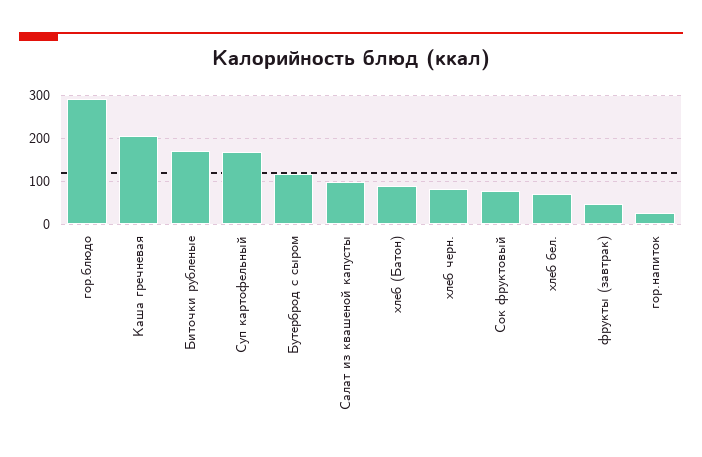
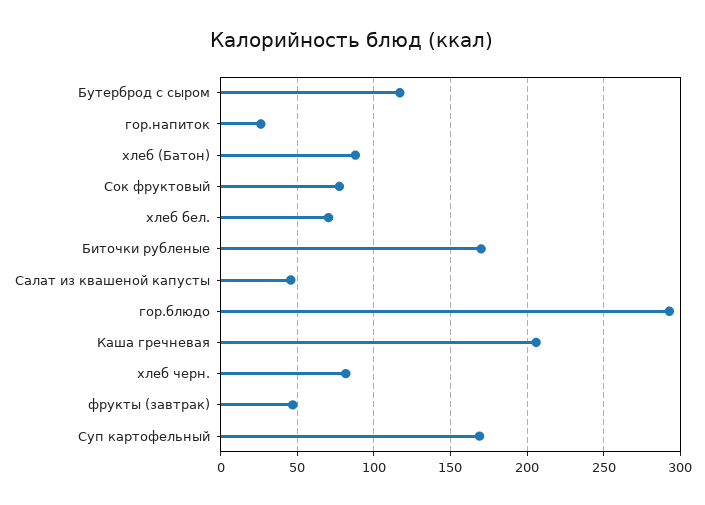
  {
    "гор.блюдо": 295,
    "Каша гречневая": 205,
    "Биточки рубленые": 170,
    "Суп картофельный": 170,
    "Бутерброд с сыром": 115,
-   "Салат из квашеной капусты": 100,
+   "Салат из квашеной капусты": 45,
    "хлеб (Батон)": 90,
    "хлеб черн.": 80,
    "Сок фруктовый": 75,
    "хлеб бел.": 70,
    "фрукты (завтрак)": 45,
    "гор.напиток": 25
  }

